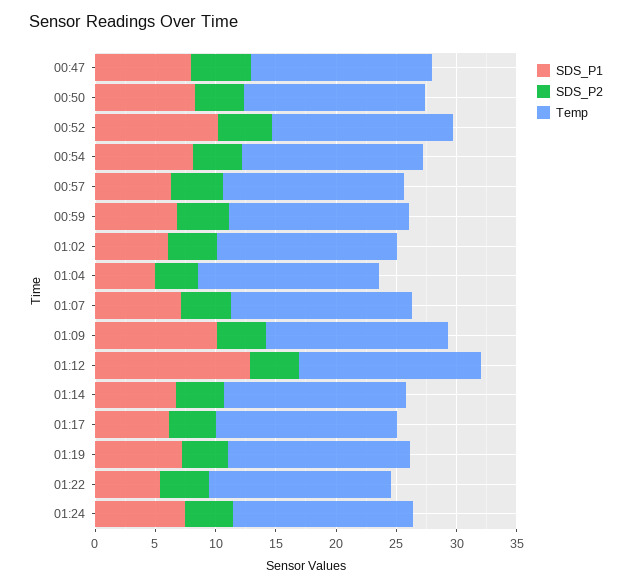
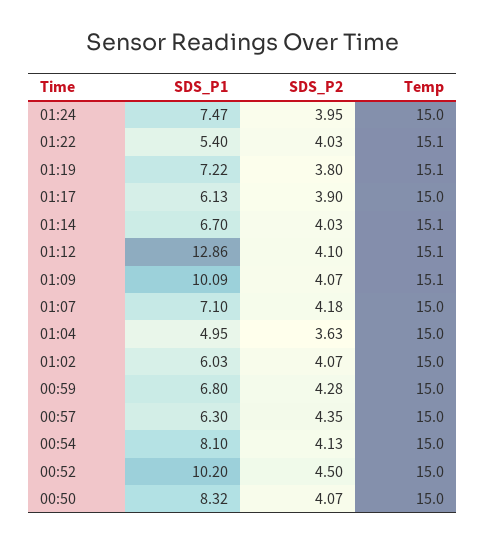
  {
    "SDS_P1": {
-     "00:47": 8,
      "00:50": 8.32,
      "00:52": 10.2,
      "00:54": 8.1,
      "00:57": 6.3,
      "00:59": 6.8,
      "01:02": 6.03,
      "01:04": 4.95,
      "01:07": 7.1,
      "01:09": 10.09,
      "01:12": 12.86,
      "01:14": 6.7,
      "01:17": 6.13,
      "01:19": 7.22,
      "01:22": 5.4,
      "01:24": 7.47
    },
    "SDS_P2": {
-     "00:47": 5,
      "00:50": 4.07,
      "00:52": 4.5,
      "00:54": 4.13,
      "00:57": 4.35,
      "00:59": 4.28,
      "01:02": 4.07,
      "01:04": 3.63,
      "01:07": 4.18,
      "01:09": 4.07,
      "01:12": 4.1,
      "01:14": 4.03,
      "01:17": 3.9,
      "01:19": 3.8,
      "01:22": 4.03,
      "01:24": 3.95
    },
    "Temp": {
-     "00:47": 15,
      "00:50": 15,
      "00:52": 15,
      "00:54": 15,
      "00:57": 15,
      "00:59": 15,
      "01:02": 15,
      "01:04": 15,
      "01:07": 15,
      "01:09": 15.1,
      "01:12": 15.1,
      "01:14": 15.1,
      "01:17": 15,
      "01:19": 15.1,
      "01:22": 15.1,
      "01:24": 15
    }
  }

